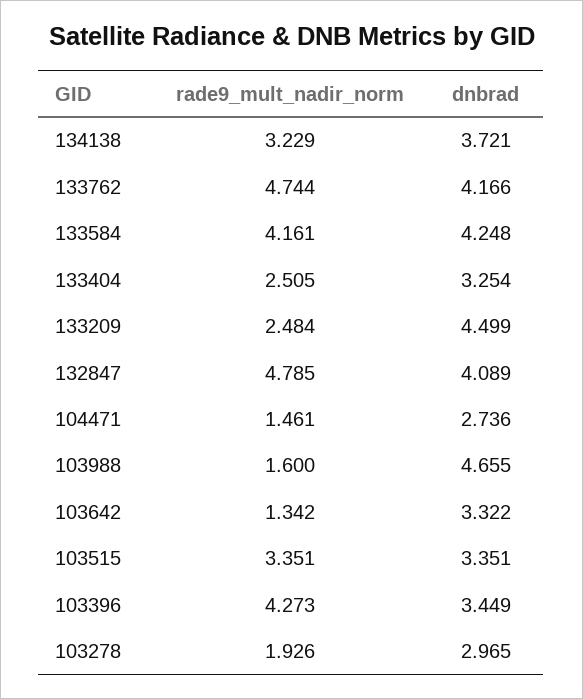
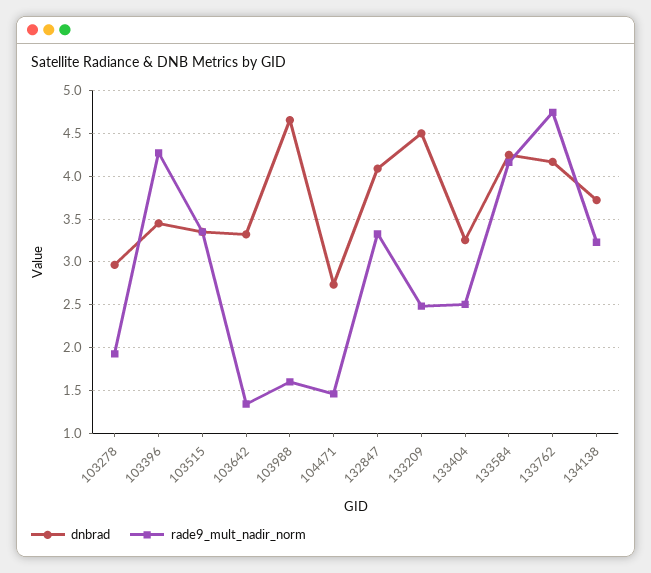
  {
    "rade9_mult_nadir_norm": {
      "134138": 3.229,
      "133762": 4.744,
      "133584": 4.161,
      "133404": 2.505,
      "133209": 2.484,
-     "132847": 4.785,
+     "132847": 3.3,
      "104471": 1.461,
      "103988": 1.6,
      "103642": 1.342,
      "103515": 3.351,
      "103396": 4.273,
      "103278": 1.926
    },
    "dnbrad": {
      "134138": 3.721,
      "133762": 4.166,
      "133584": 4.248,
      "133404": 3.254,
      "133209": 4.499,
      "132847": 4.089,
      "104471": 2.736,
      "103988": 4.655,
      "103642": 3.322,
      "103515": 3.351,
      "103396": 3.449,
      "103278": 2.965
    }
  }

